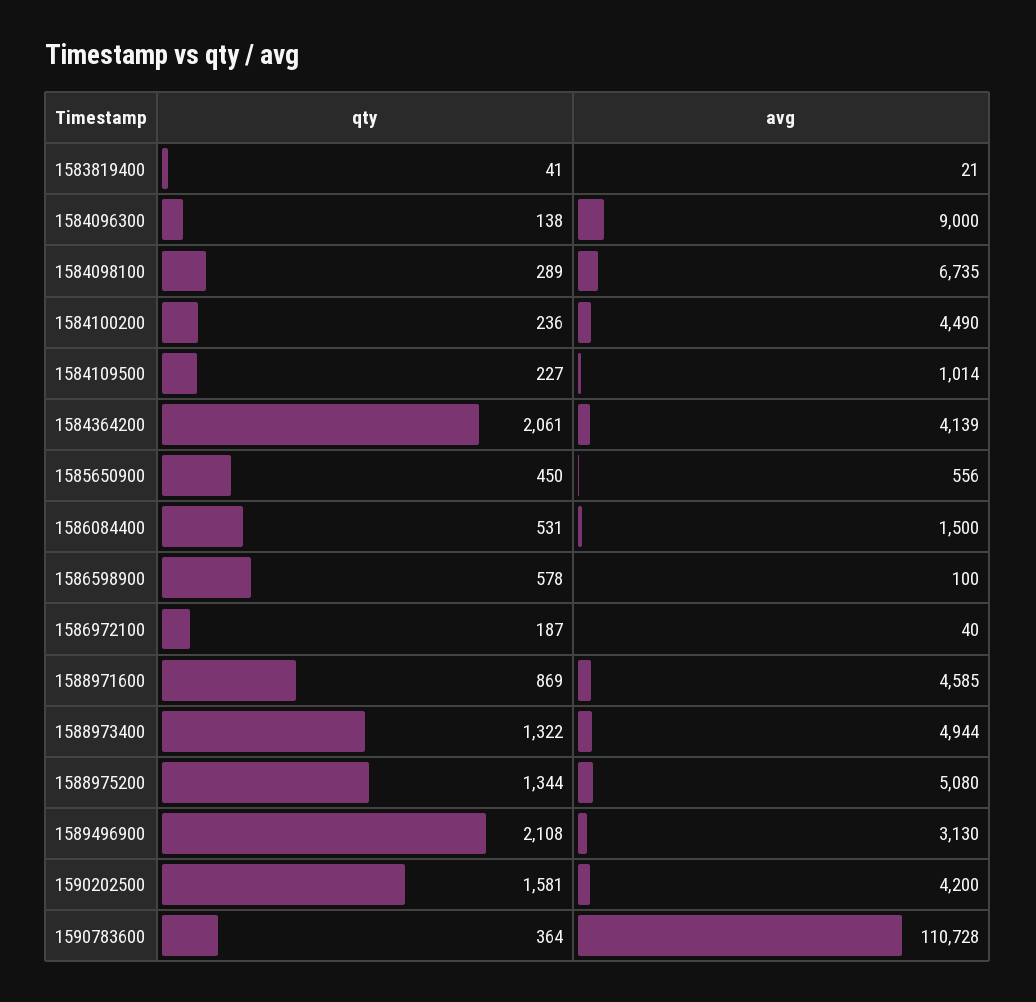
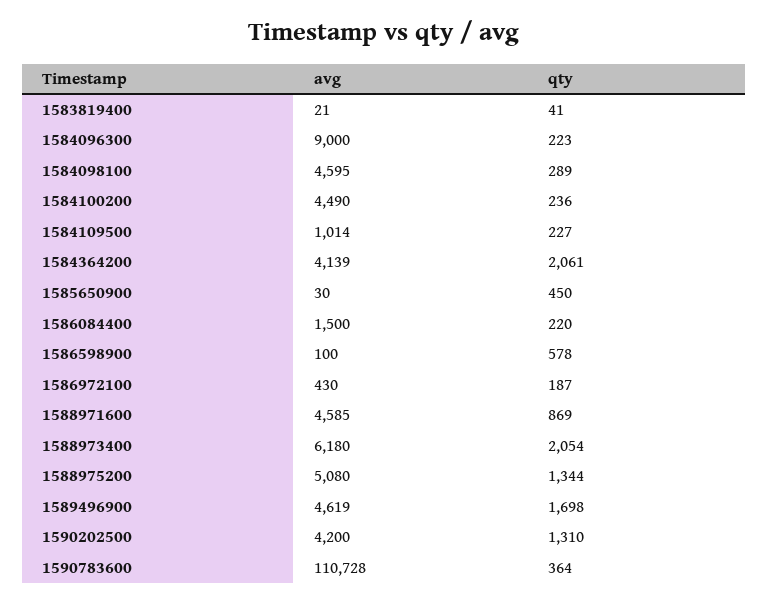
  {
    "qty": {
      "1583819400": 41,
-     "1584096300": 138,
+     "1584096300": 223,
      "1584098100": 289,
      "1584100200": 236,
      "1584109500": 227,
      "1584364200": 2061,
      "1585650900": 450,
-     "1586084400": 531,
+     "1586084400": 220,
      "1586598900": 578,
      "1586972100": 187,
      "1588971600": 869,
-     "1588973400": 1322,
+     "1588973400": 2054,
      "1588975200": 1344,
-     "1589496900": 2108,
+     "1589496900": 1698,
-     "1590202500": 1581,
+     "1590202500": 1310,
      "1590783600": 364
    },
    "avg": {
      "1583819400": 21,
      "1584096300": 9000,
-     "1584098100": 6735,
+     "1584098100": 4595,
      "1584100200": 4490,
      "1584109500": 1014,
      "1584364200": 4139,
-     "1585650900": 556,
+     "1585650900": 30,
      "1586084400": 1500,
      "1586598900": 100,
-     "1586972100": 40,
+     "1586972100": 430,
      "1588971600": 4585,
-     "1588973400": 4944,
+     "1588973400": 6180,
      "1588975200": 5080,
-     "1589496900": 3130,
+     "1589496900": 4619,
      "1590202500": 4200,
      "1590783600": 110728
    }
  }

